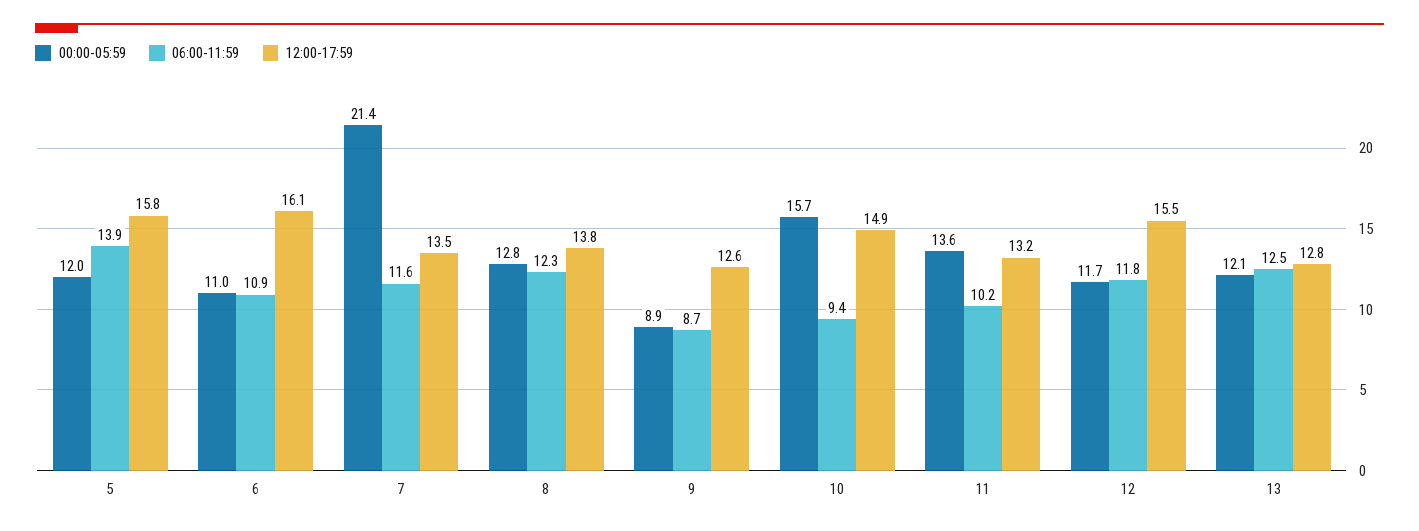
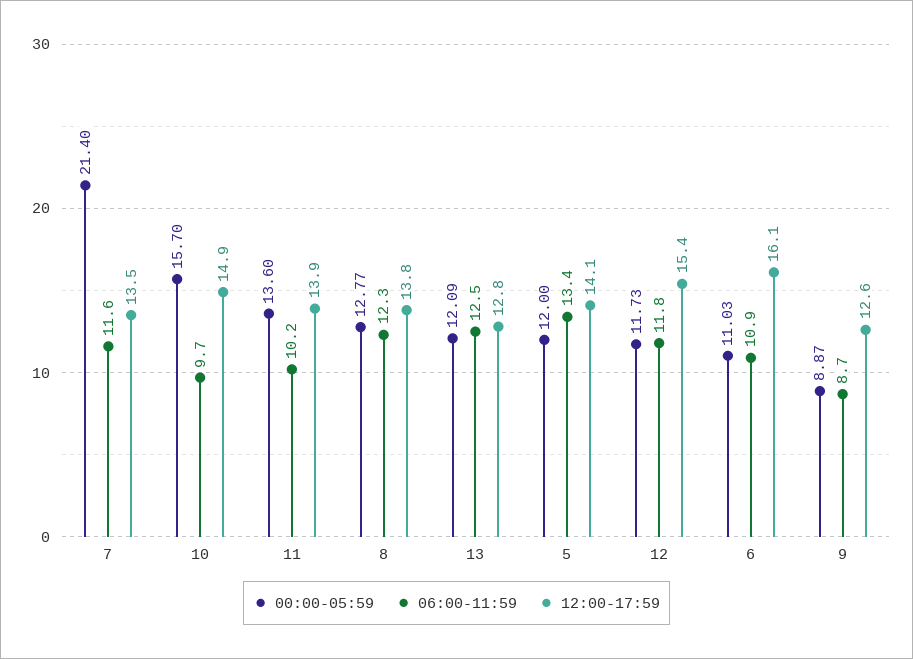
  {
    "00:00-05:59": {
      "5": 12,
      "6": 11.03,
      "7": 21.4,
      "8": 12.77,
      "9": 8.87,
      "10": 15.7,
      "11": 13.6,
      "12": 11.73,
      "13": 12.09
    },
    "06:00-11:59": {
-     "5": 13.9,
+     "5": 13.4,
      "6": 10.9,
      "7": 11.6,
      "8": 12.3,
      "9": 8.7,
-     "10": 9.4,
+     "10": 9.7,
      "11": 10.2,
      "12": 11.8,
      "13": 12.5
    },
    "12:00-17:59": {
-     "5": 15.8,
+     "5": 14.1,
      "6": 16.1,
      "7": 13.5,
      "8": 13.8,
      "9": 12.6,
      "10": 14.9,
-     "11": 13.2,
+     "11": 13.9,
-     "12": 15.5,
+     "12": 15.4,
      "13": 12.8
    }
  }

